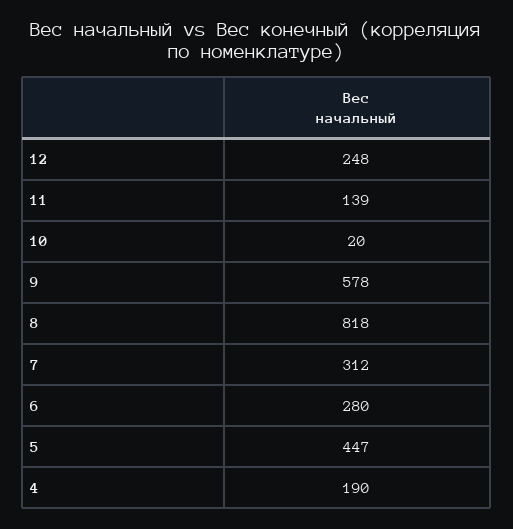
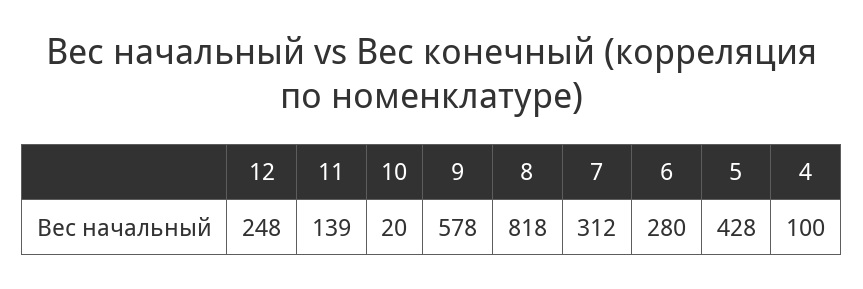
  {
    "12": 248,
    "11": 139,
    "10": 20,
    "9": 578,
    "8": 818,
    "7": 312,
    "6": 280,
-   "5": 447,
+   "5": 428,
-   "4": 190
+   "4": 100
  }

